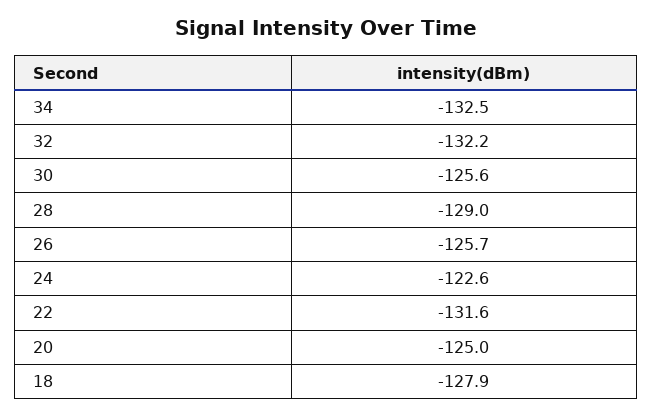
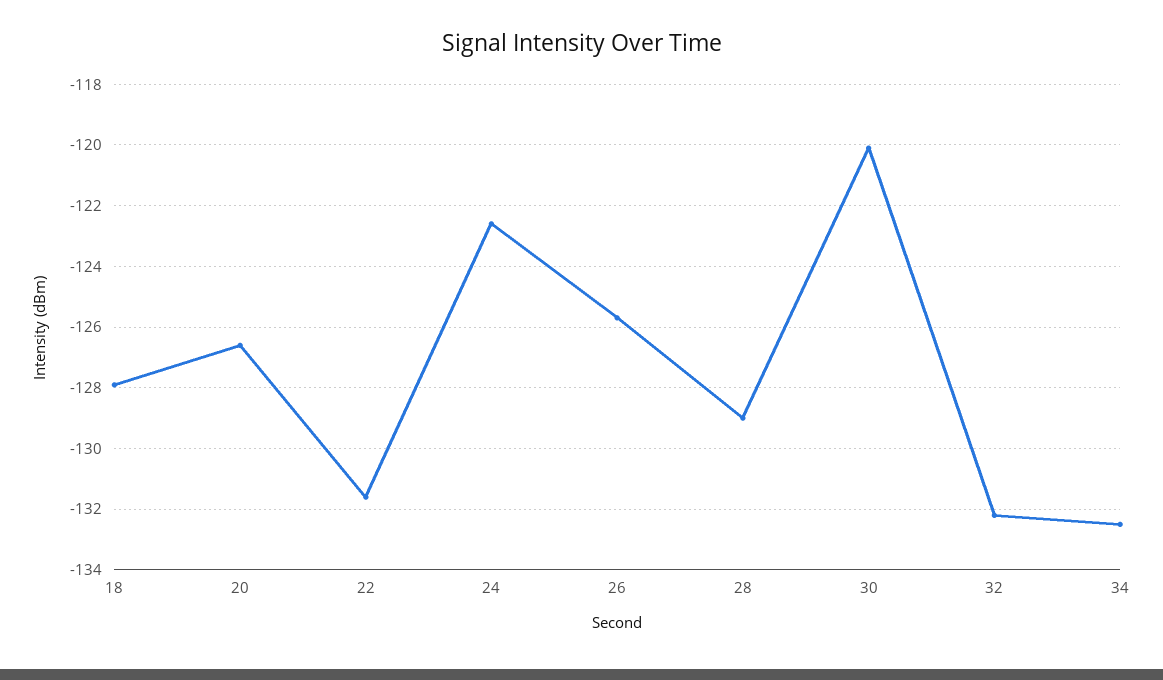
  {
    "34": -132.5,
    "32": -132.2,
-   "30": -125.6,
+   "30": -120,
    "28": -129,
    "26": -125.7,
    "24": -122.6,
    "22": -131.6,
-   "20": -125,
+   "20": -126.5,
    "18": -127.9
  }

